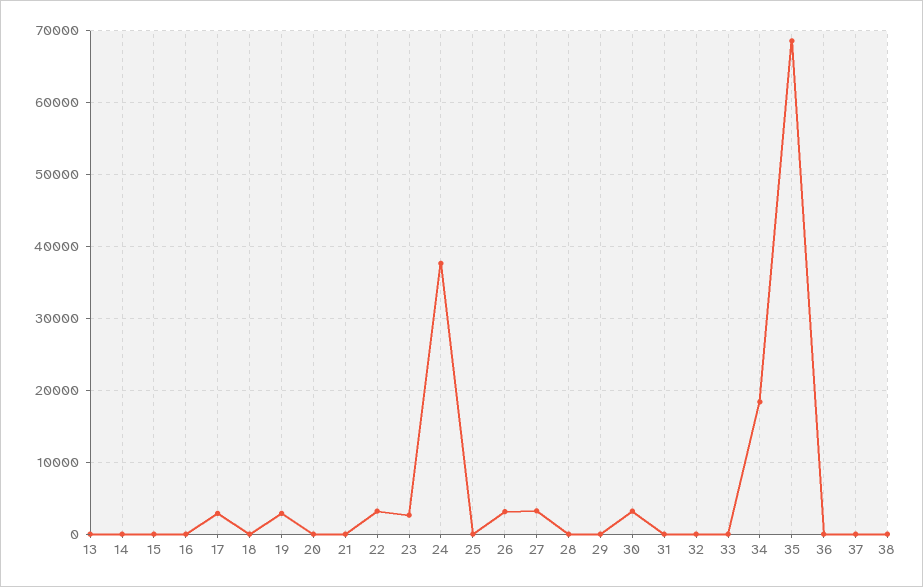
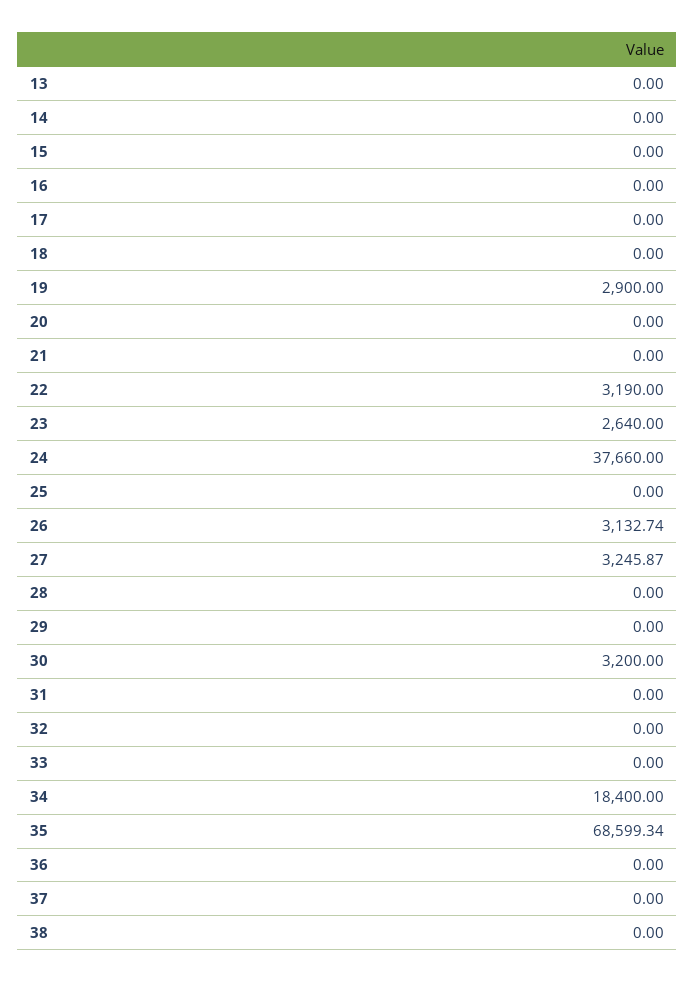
  {
    "13": 0,
    "14": 0,
    "15": 0,
    "16": 0,
-   "17": 3000,
+   "17": 0,
    "18": 0,
    "19": 2900,
    "20": 0,
    "21": 0,
    "22": 3190,
    "23": 2640,
    "24": 37660,
    "25": 0,
    "26": 3132.74,
    "27": 3245.87,
    "28": 0,
    "29": 0,
    "30": 3200,
    "31": 0,
    "32": 0,
    "33": 0,
    "34": 18400,
    "35": 68599.34,
    "36": 0,
    "37": 0,
    "38": 0
  }

